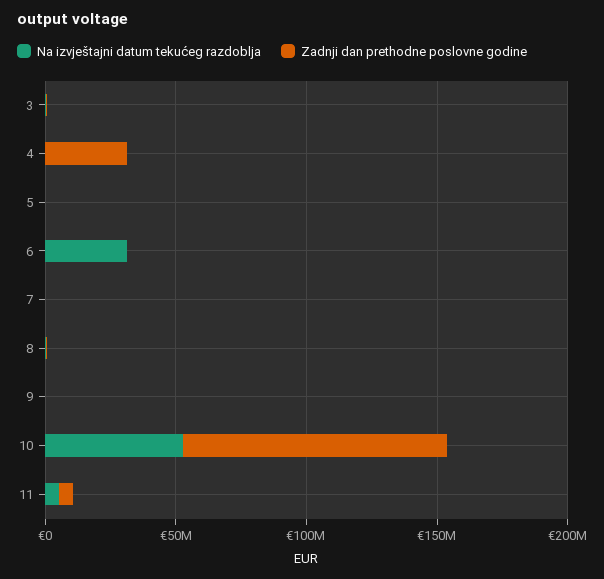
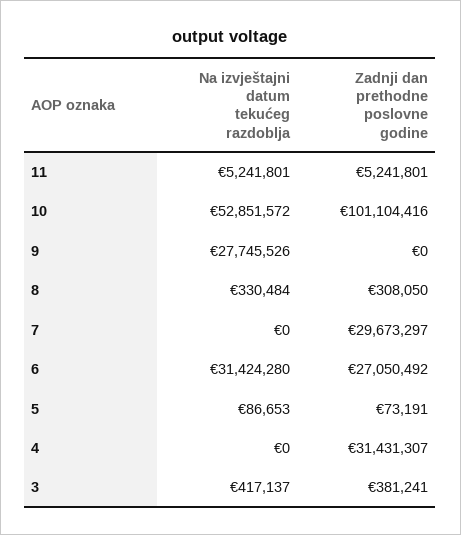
  {
    "Na izvještajni datum tekućeg razdoblja": {
      "3": 417137,
      "4": 0,
      "5": 86653,
      "6": 31424280,
      "7": 0,
      "8": 330484,
-     "9": 0,
+     "9": 27745526,
      "10": 52851572,
      "11": 5241801
    },
    "Zadnji dan prethodne poslovne godine": {
      "3": 381241,
      "4": 31431307,
      "5": 73191,
-     "6": 0,
+     "6": 27050492,
-     "7": 0,
+     "7": 29673297,
      "8": 308050,
      "9": 0,
      "10": 101104416,
      "11": 5241801
    }
  }

